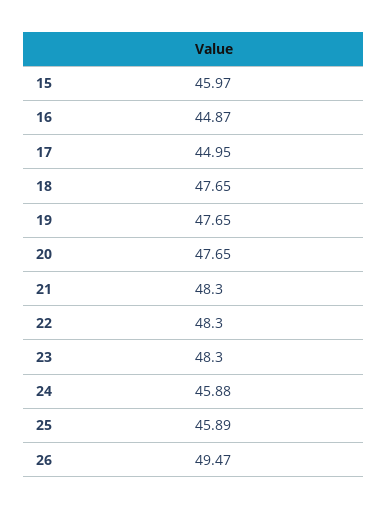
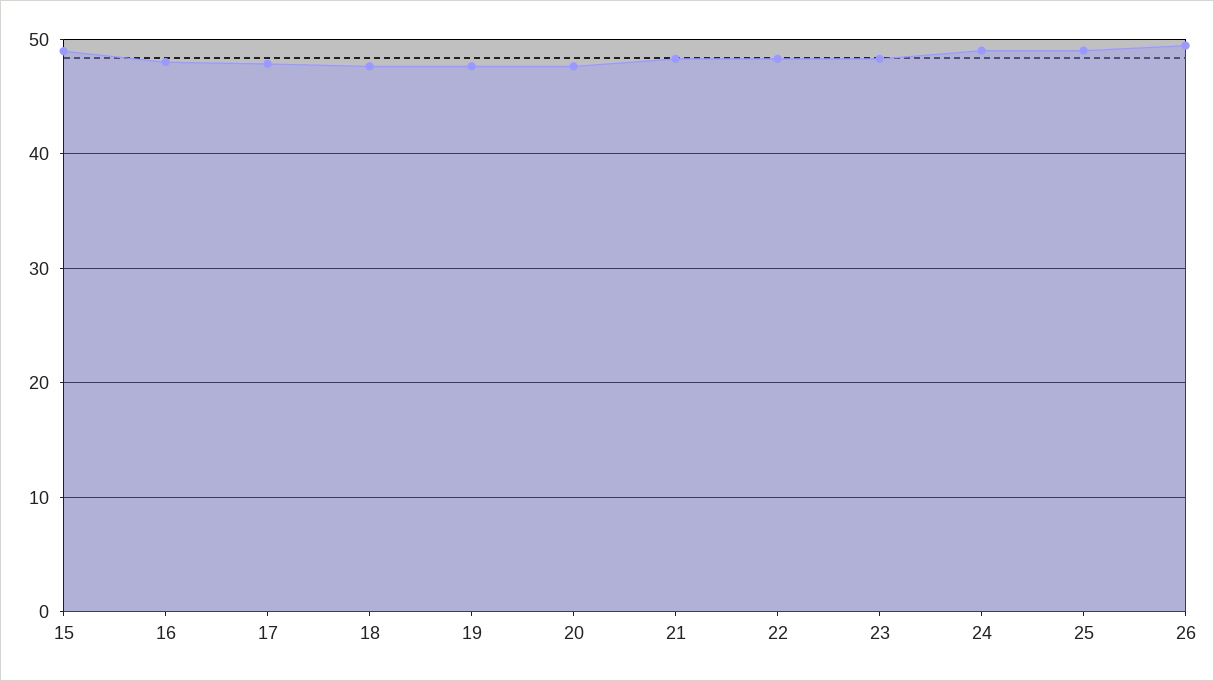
  {
-   "15": 45.97,
+   "15": 49,
-   "16": 44.87,
+   "16": 48,
-   "17": 44.95,
+   "17": 48,
    "18": 47.65,
    "19": 47.65,
    "20": 47.65,
    "21": 48.3,
    "22": 48.3,
    "23": 48.3,
-   "24": 45.88,
+   "24": 49,
-   "25": 45.89,
+   "25": 49,
    "26": 49.47
  }

